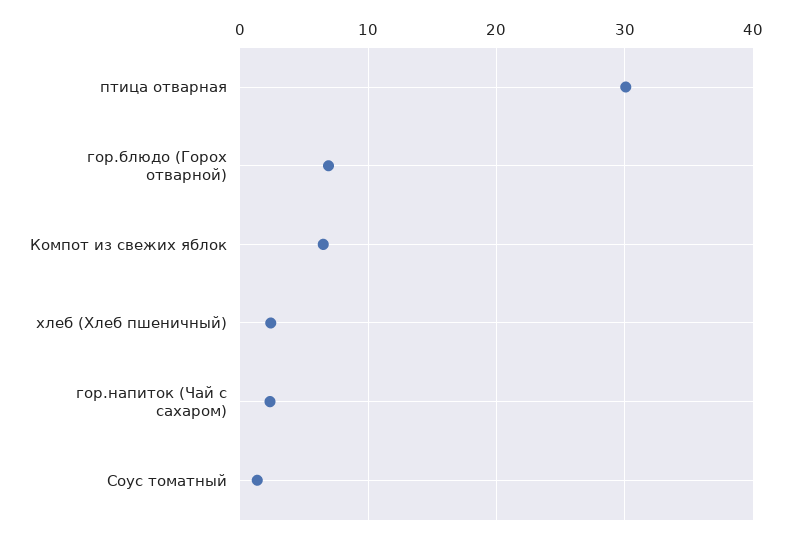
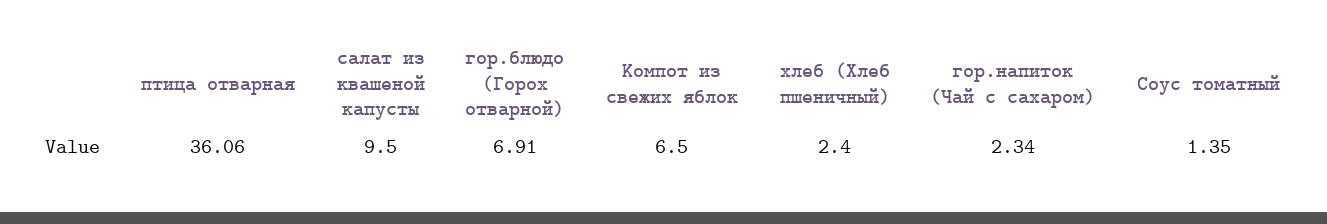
  {
-   "птица отварная": 30,
+   "птица отварная": 36.06,
    "гор.блюдо (Горох отварной)": 6.91,
    "Компот из свежих яблок": 6.5,
    "хлеб (Хлеб пшеничный)": 2.4,
    "гор.напиток (Чай с сахаром)": 2.34,
-   "Соус томатный": 1.35
+   "Соус томатный": 1.35,
+   "салат из квашеной капусты": 9.5
  }

